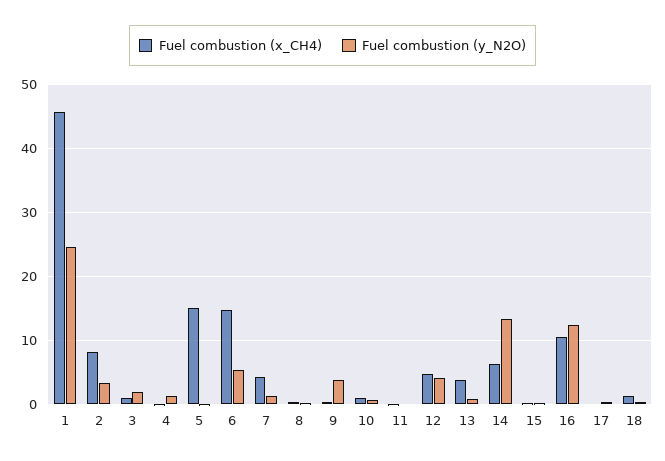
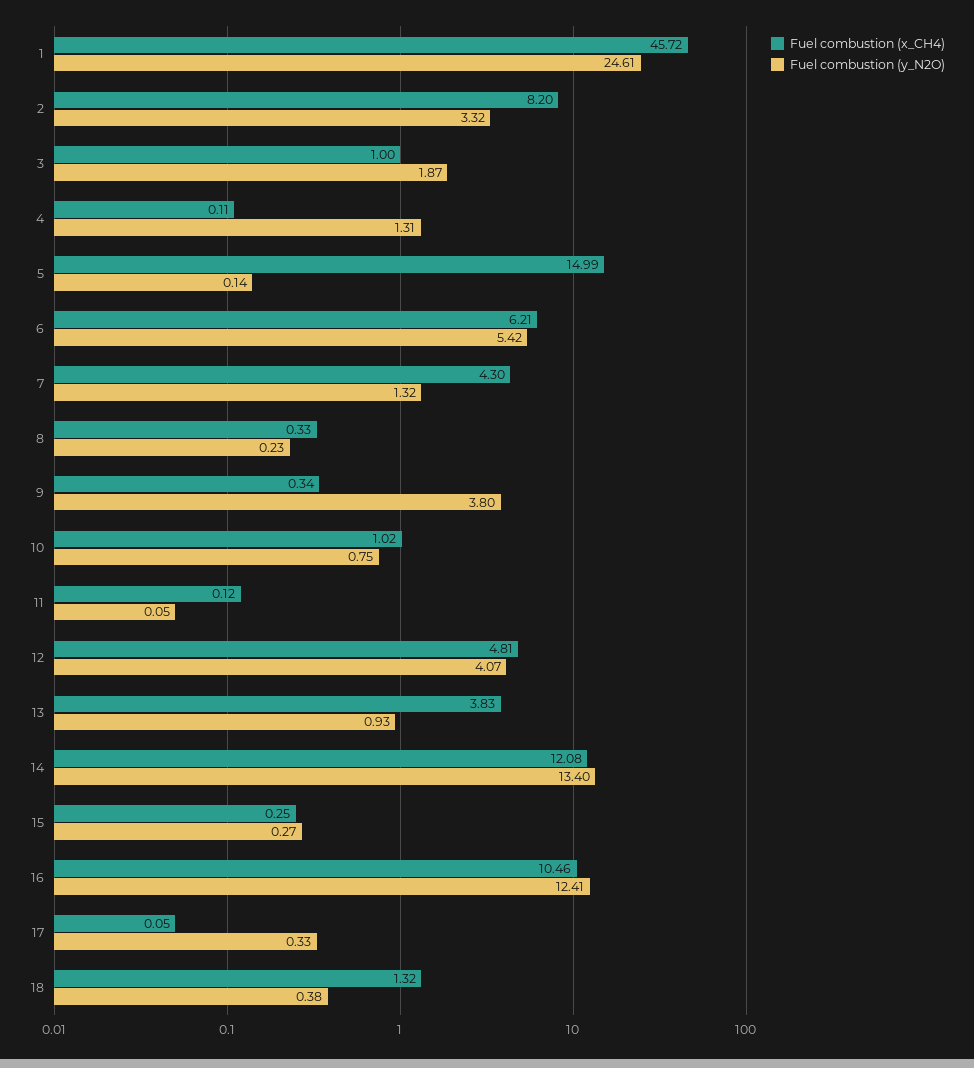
  {
    "Fuel combustion (x_CH4)": {
      "1": 45.72,
      "2": 8.2,
      "3": 1,
      "4": 0.11,
      "5": 14.99,
-     "6": 15,
+     "6": 6.21,
      "7": 4.3,
      "8": 0.33,
      "9": 0.34,
      "10": 1.02,
      "11": 0.12,
      "12": 4.81,
      "13": 3.83,
-     "14": 6,
+     "14": 12.08,
      "15": 0.25,
      "16": 10.46,
      "17": 0.05,
      "18": 1.32
    },
    "Fuel combustion (y_N2O)": {
      "1": 24.61,
      "2": 3.32,
      "3": 1.87,
      "4": 1.31,
      "5": 0.14,
      "6": 5.42,
      "7": 1.32,
      "8": 0.23,
      "9": 3.8,
      "10": 0.75,
      "11": 0.05,
      "12": 4.07,
      "13": 0.93,
      "14": 13.4,
      "15": 0.27,
      "16": 12.41,
      "17": 0.33,
      "18": 0.38
    }
  }

